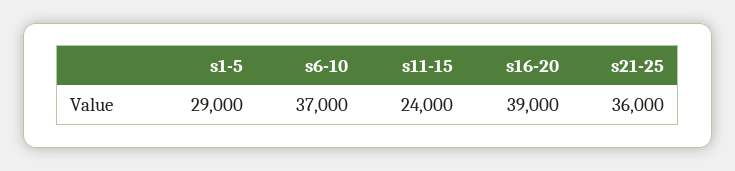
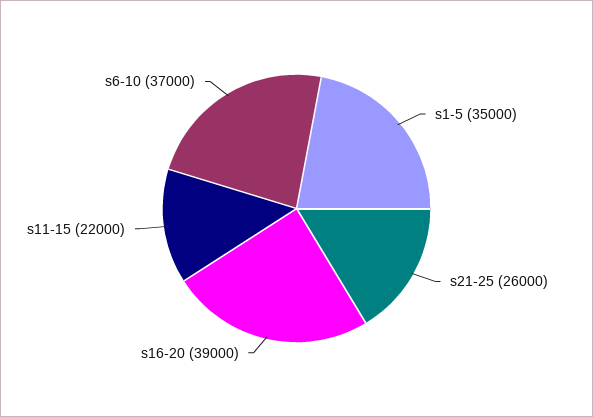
  {
-   "s1-5": 29000,
+   "s1-5": 35000,
    "s6-10": 37000,
-   "s11-15": 24000,
+   "s11-15": 22000,
    "s16-20": 39000,
-   "s21-25": 36000
+   "s21-25": 26000
  }

